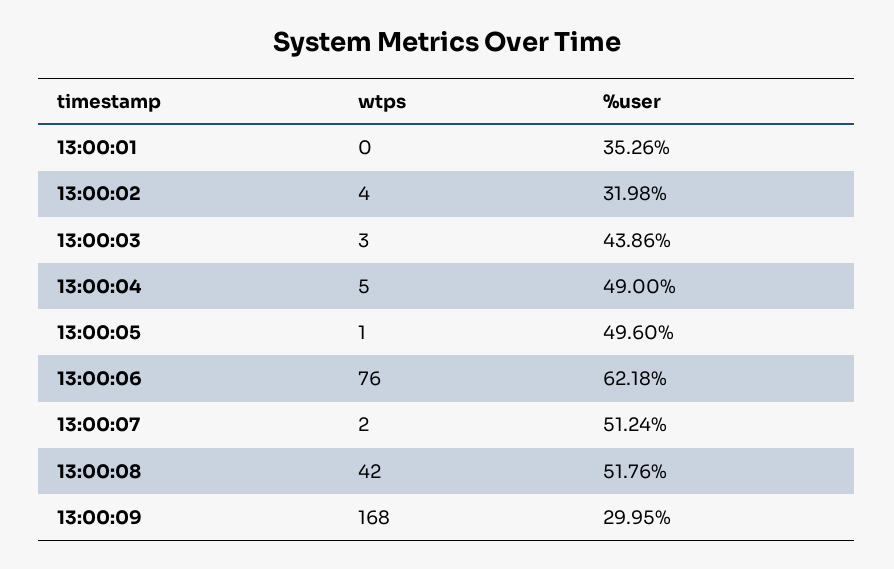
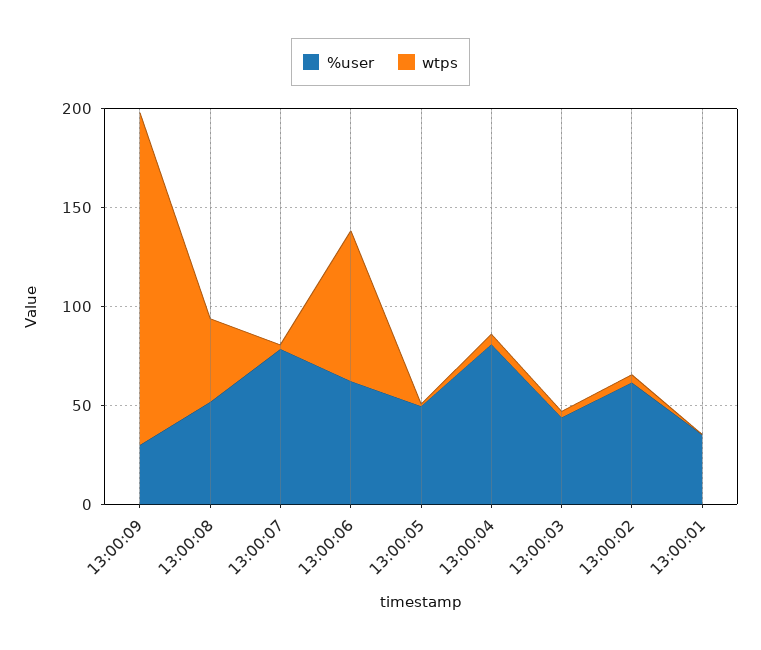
  {
    "wtps": {
      "13:00:01": 0,
      "13:00:02": 4,
      "13:00:03": 3,
      "13:00:04": 5,
      "13:00:05": 1,
      "13:00:06": 76,
      "13:00:07": 2,
      "13:00:08": 42,
      "13:00:09": 168
    },
    "%user": {
      "13:00:01": 35.26,
-     "13:00:02": 31.98,
+     "13:00:02": 60,
      "13:00:03": 43.86,
-     "13:00:04": 49,
+     "13:00:04": 80,
      "13:00:05": 49.6,
      "13:00:06": 62.18,
-     "13:00:07": 51.24,
+     "13:00:07": 80,
      "13:00:08": 51.76,
      "13:00:09": 29.95
    }
  }

